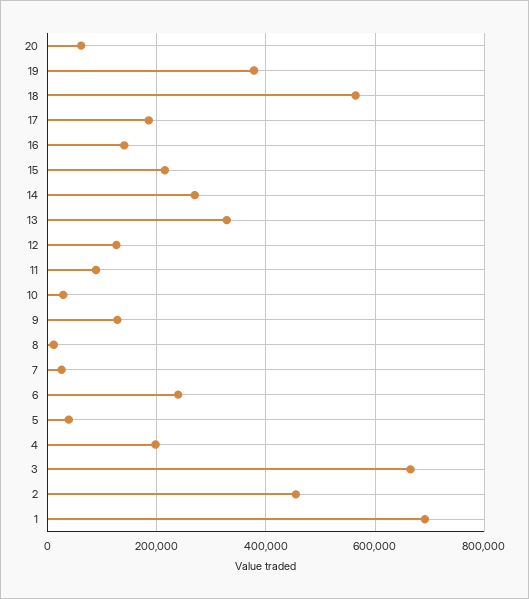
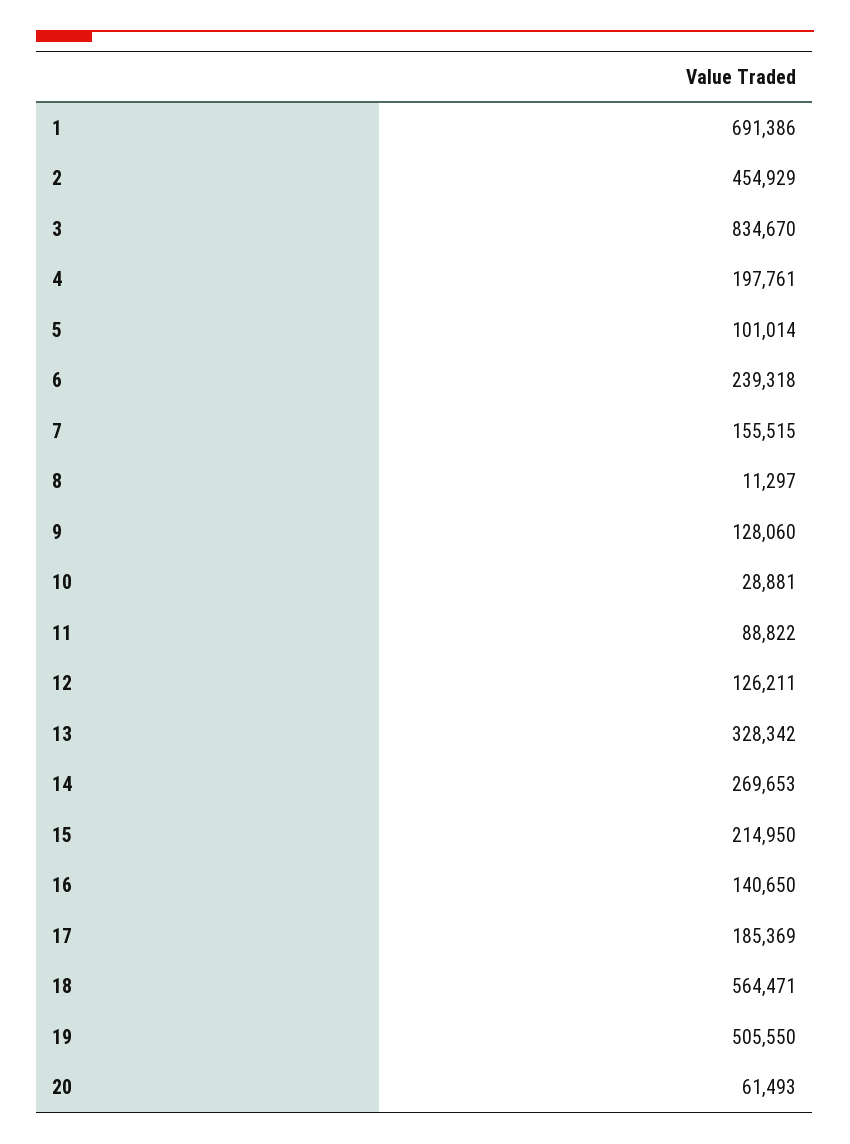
  {
    "20": 61493,
-   "19": 380000,
+   "19": 505550,
    "18": 564471,
    "17": 185369,
    "16": 140650,
    "15": 214950,
    "14": 269653,
    "13": 328342,
    "12": 126211,
    "11": 88822,
    "10": 28881,
    "9": 128060,
    "8": 11297,
-   "7": 20000,
+   "7": 155515,
    "6": 239318,
-   "5": 40000,
+   "5": 101014,
    "4": 197761,
-   "3": 660000,
+   "3": 834670,
    "2": 454929,
    "1": 691386
  }

